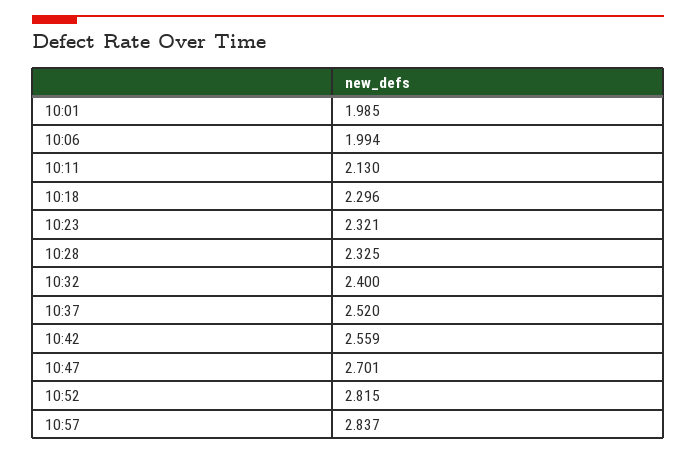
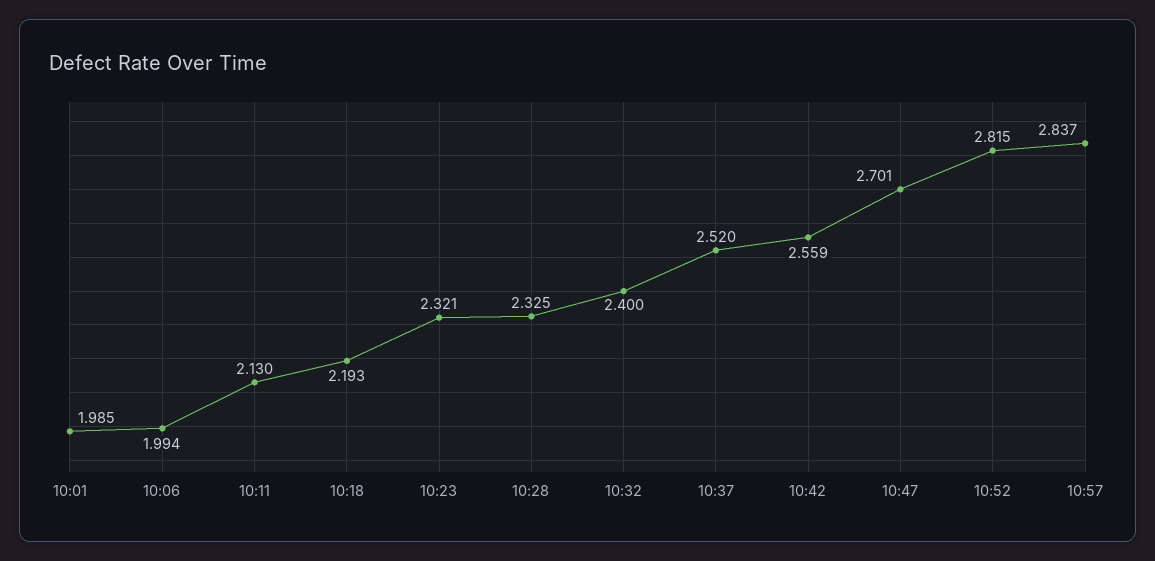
  {
    "10:01": 1.985,
    "10:06": 1.994,
    "10:11": 2.13,
-   "10:18": 2.296,
+   "10:18": 2.193,
    "10:23": 2.321,
    "10:28": 2.325,
    "10:32": 2.4,
    "10:37": 2.52,
    "10:42": 2.559,
    "10:47": 2.701,
    "10:52": 2.815,
    "10:57": 2.837
  }

